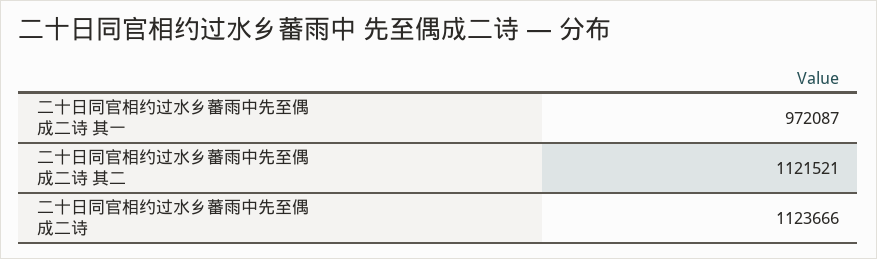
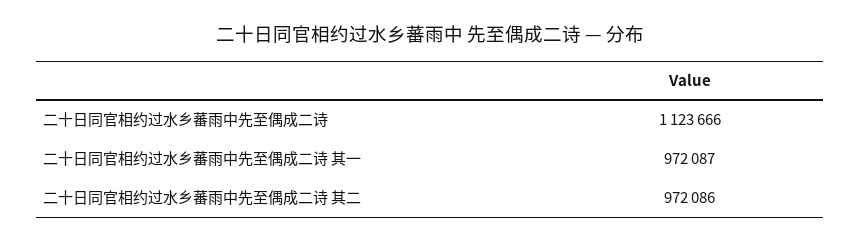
  {
    "二十日同官相约过水乡蕃雨中先至偶成二诗 其一": 972087,
-   "二十日同官相约过水乡蕃雨中先至偶成二诗 其二": 1121521,
+   "二十日同官相约过水乡蕃雨中先至偶成二诗 其二": 972086,
    "二十日同官相约过水乡蕃雨中先至偶成二诗": 1123666
  }

